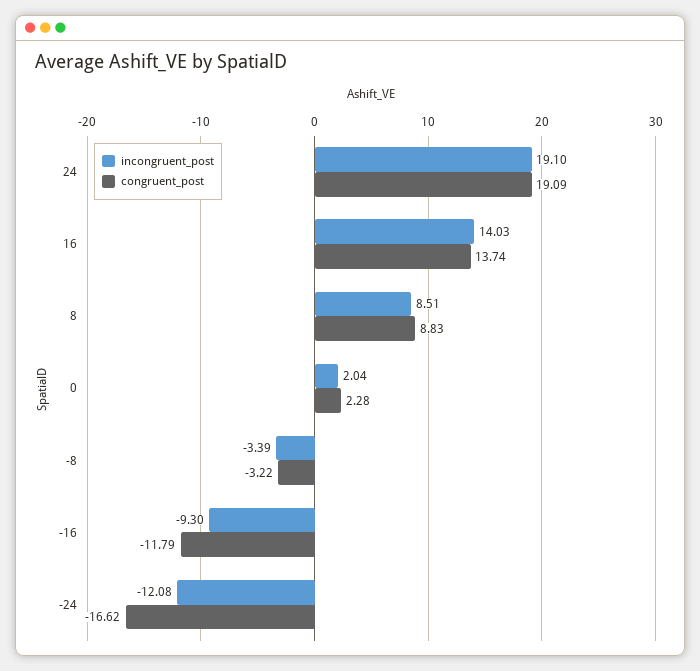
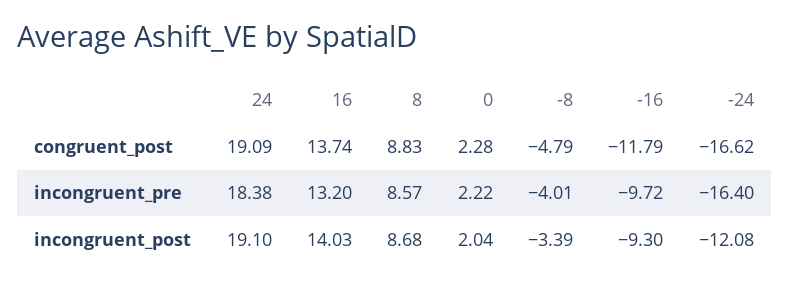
  {
    "incongruent_post": {
      "24": 19.1,
      "16": 14.03,
-     "8": 8.51,
+     "8": 8.68,
      "0": 2.04,
      "-8": -3.39,
      "-16": -9.3,
      "-24": -12.08
    },
    "congruent_post": {
      "24": 19.09,
      "16": 13.74,
      "8": 8.83,
      "0": 2.28,
-     "-8": -3.22,
+     "-8": -4.79,
      "-16": -11.79,
      "-24": -16.62
-   }
+   },
+   "incongruent_pre": {
+     "24": 18.38,
+     "16": 13.2,
+     "8": 8.57,
+     "0": 2.22,
+     "-8": -4.01,
+     "-16": -9.72,
+     "-24": -16.4
+   }
  }

